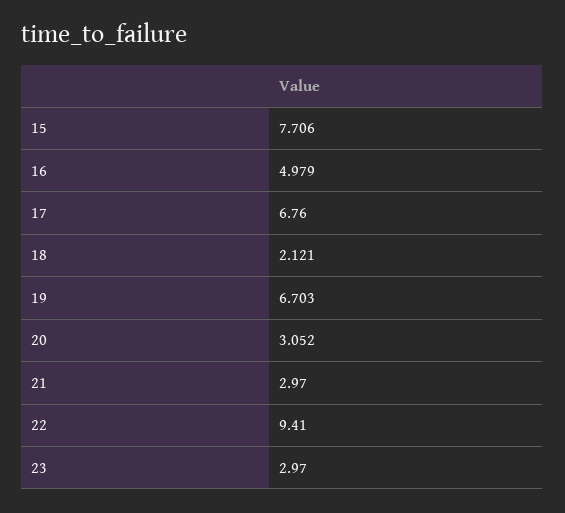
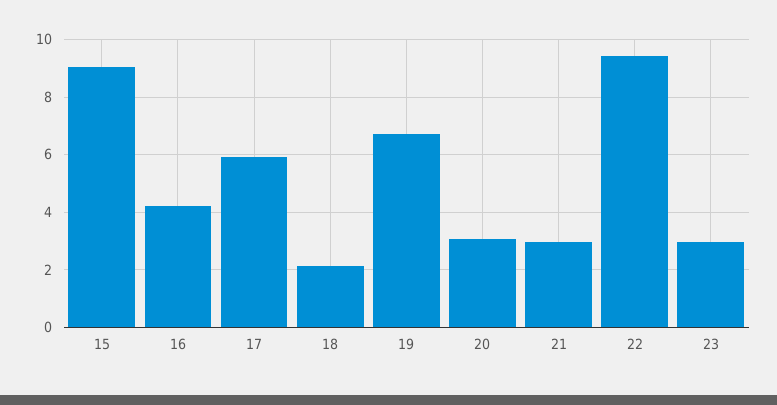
  {
-   "15": 7.706,
+   "15": 9,
-   "16": 4.979,
+   "16": 4.25,
-   "17": 6.76,
+   "17": 6,
    "18": 2.121,
    "19": 6.703,
    "20": 3.052,
    "21": 2.97,
    "22": 9.41,
    "23": 2.97
  }

